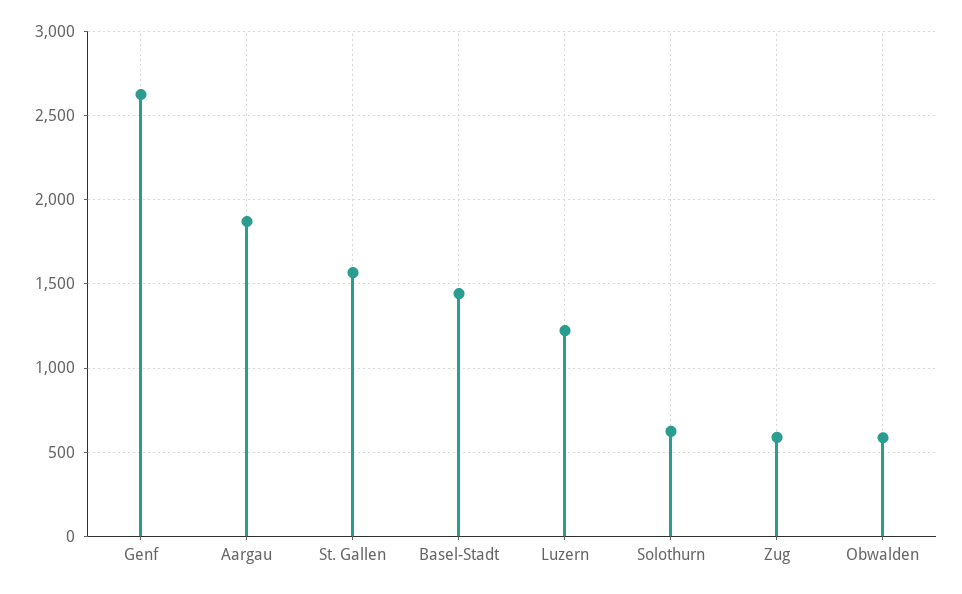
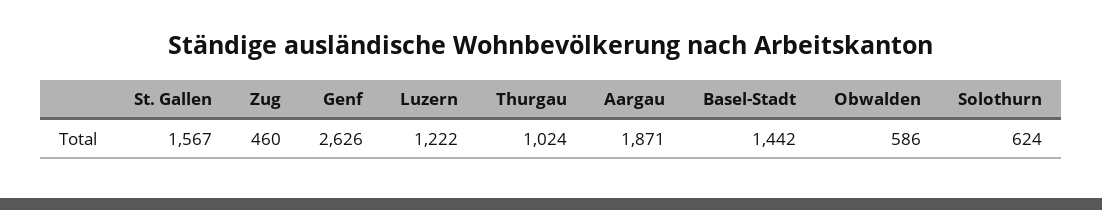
  {
    "Genf": 2626,
    "Aargau": 1871,
    "St. Gallen": 1567,
    "Basel-Stadt": 1442,
    "Luzern": 1222,
    "Solothurn": 624,
-   "Zug": 600,
+   "Zug": 460,
-   "Obwalden": 586
+   "Obwalden": 586,
+   "Thurgau": 1024
  }

